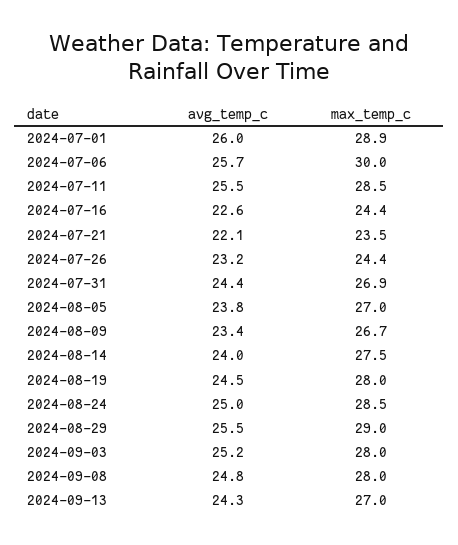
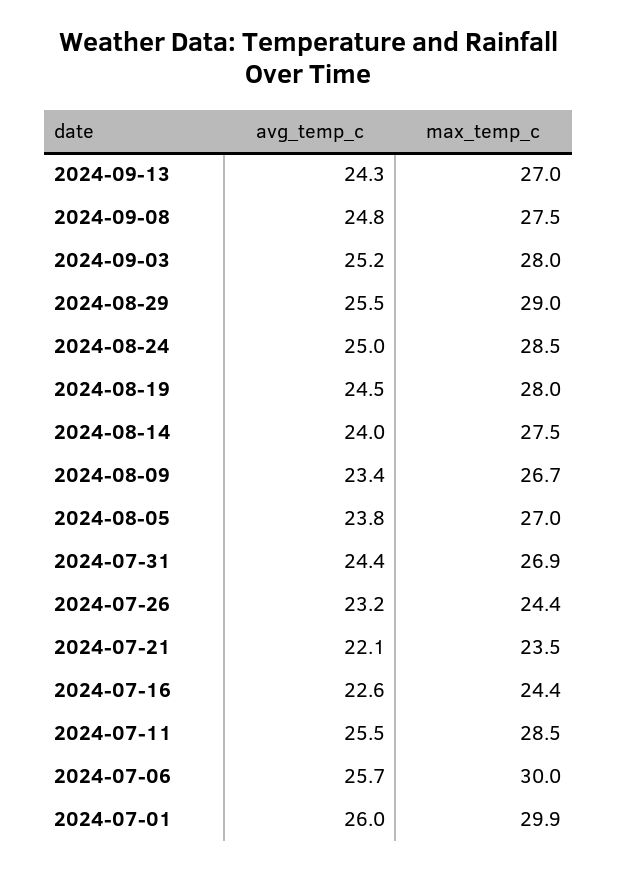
  {
    "avg_temp_c": {
      "2024-07-01": 26,
      "2024-07-06": 25.7,
      "2024-07-11": 25.5,
      "2024-07-16": 22.6,
      "2024-07-21": 22.1,
      "2024-07-26": 23.2,
      "2024-07-31": 24.4,
      "2024-08-05": 23.8,
      "2024-08-09": 23.4,
      "2024-08-14": 24,
      "2024-08-19": 24.5,
      "2024-08-24": 25,
      "2024-08-29": 25.5,
      "2024-09-03": 25.2,
      "2024-09-08": 24.8,
      "2024-09-13": 24.3
    },
    "max_temp_c": {
-     "2024-07-01": 28.9,
+     "2024-07-01": 29.9,
      "2024-07-06": 30,
      "2024-07-11": 28.5,
      "2024-07-16": 24.4,
      "2024-07-21": 23.5,
      "2024-07-26": 24.4,
      "2024-07-31": 26.9,
      "2024-08-05": 27,
      "2024-08-09": 26.7,
      "2024-08-14": 27.5,
      "2024-08-19": 28,
      "2024-08-24": 28.5,
      "2024-08-29": 29,
      "2024-09-03": 28,
-     "2024-09-08": 28,
+     "2024-09-08": 27.5,
      "2024-09-13": 27
    }
  }

